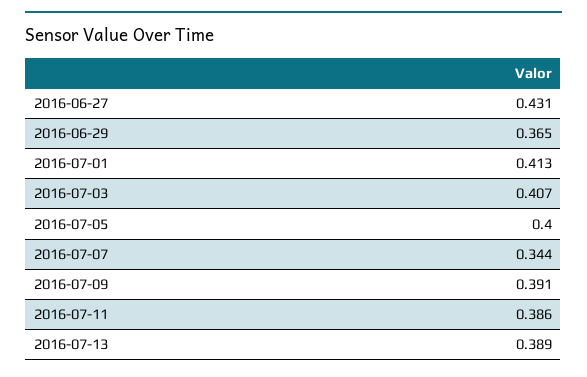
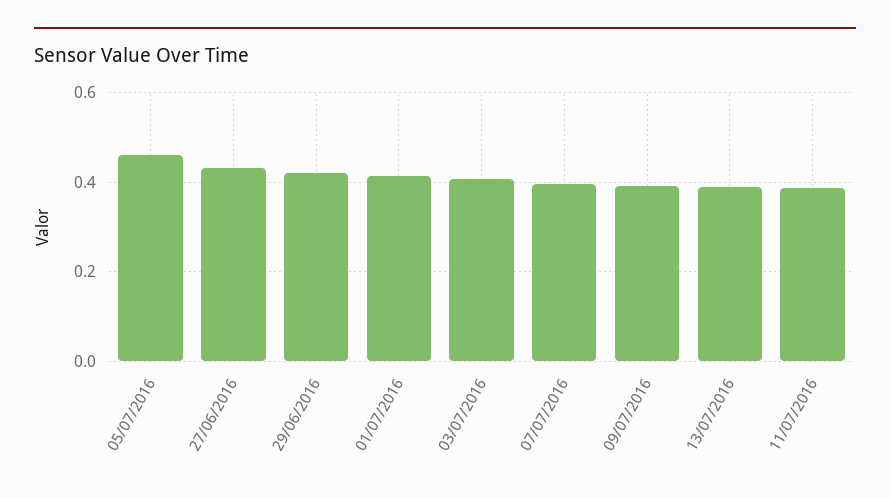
  {
    "2016-06-27": 0.431,
-   "2016-06-29": 0.365,
+   "2016-06-29": 0.42,
    "2016-07-01": 0.413,
    "2016-07-03": 0.407,
-   "2016-07-05": 0.4,
+   "2016-07-05": 0.46,
-   "2016-07-07": 0.344,
+   "2016-07-07": 0.4,
    "2016-07-09": 0.391,
    "2016-07-11": 0.386,
    "2016-07-13": 0.389
  }

